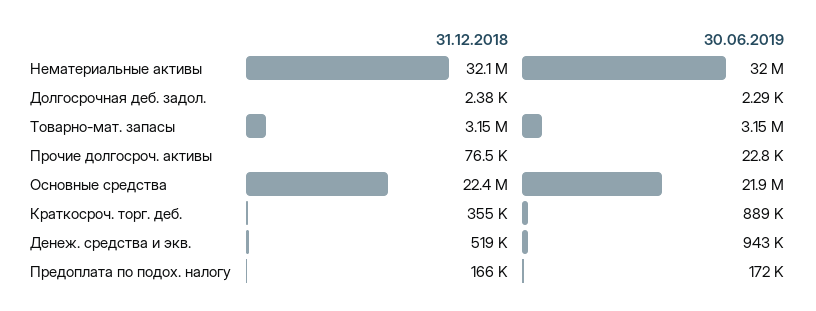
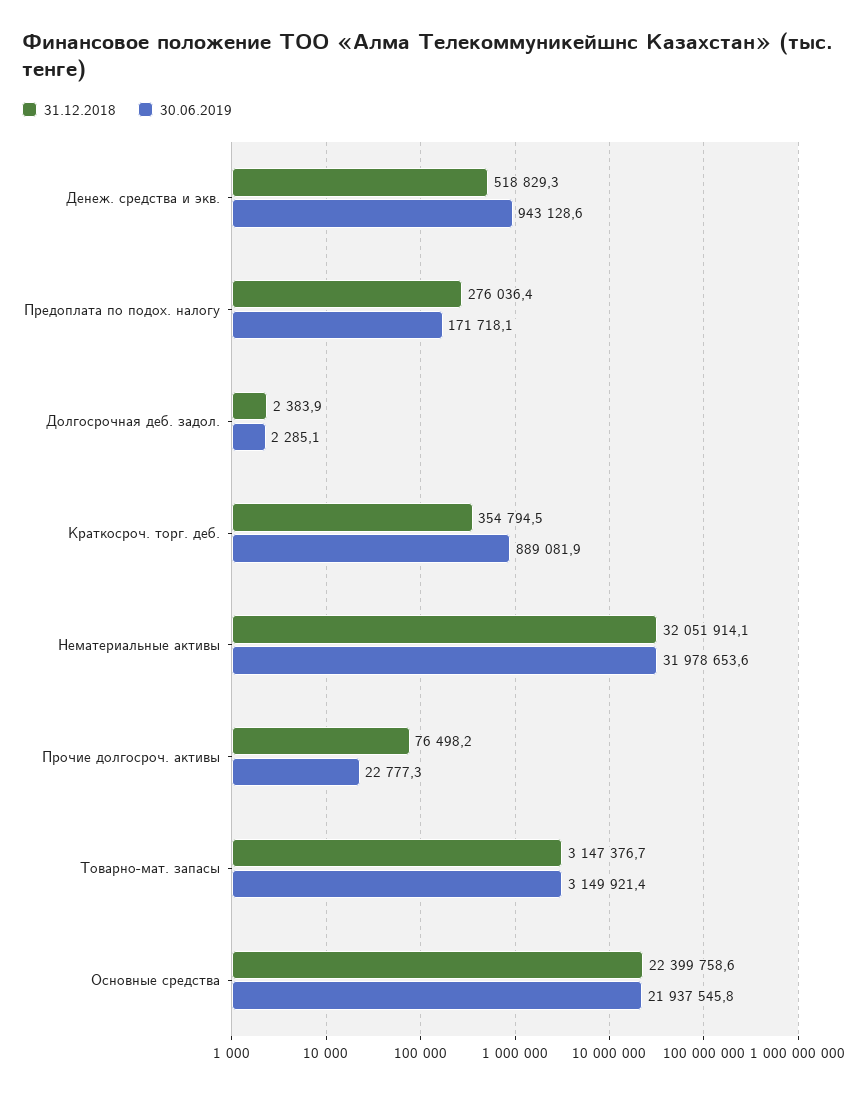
  {
    "31.12.2018": {
      "Нематериальные активы": 32051914.1,
      "Долгосрочная деб. задол.": 2383.9,
      "Товарно-мат. запасы": 3147376.7,
      "Прочие долгосроч. активы": 76498.2,
      "Основные средства": 22399758.6,
      "Краткосроч. торг. деб.": 354794.5,
      "Денеж. средства и экв.": 518829.3,
-     "Предоплата по подох. налогу": 166000
+     "Предоплата по подох. налогу": 276036.4
    },
    "30.06.2019": {
      "Нематериальные активы": 31978653.6,
      "Долгосрочная деб. задол.": 2285.1,
      "Товарно-мат. запасы": 3149921.4,
      "Прочие долгосроч. активы": 22777.3,
      "Основные средства": 21937545.8,
      "Краткосроч. торг. деб.": 889081.9,
      "Денеж. средства и экв.": 943128.6,
      "Предоплата по подох. налогу": 171718.1
    }
  }

